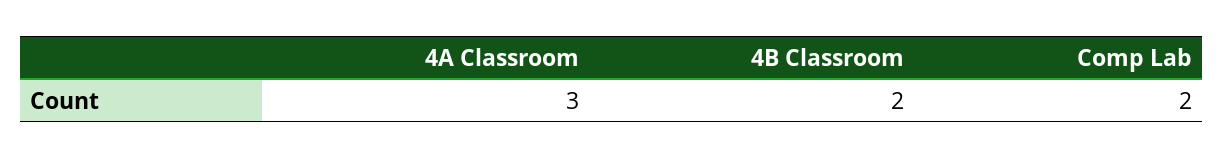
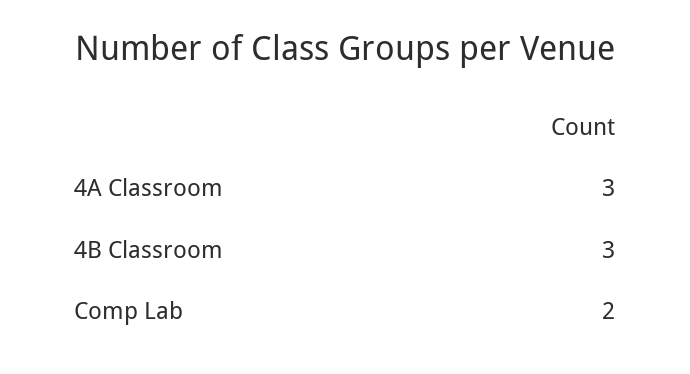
  {
    "4A Classroom": 3,
-   "4B Classroom": 2,
+   "4B Classroom": 3,
    "Comp Lab": 2
  }

